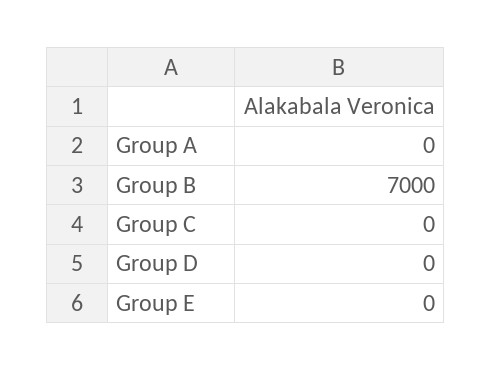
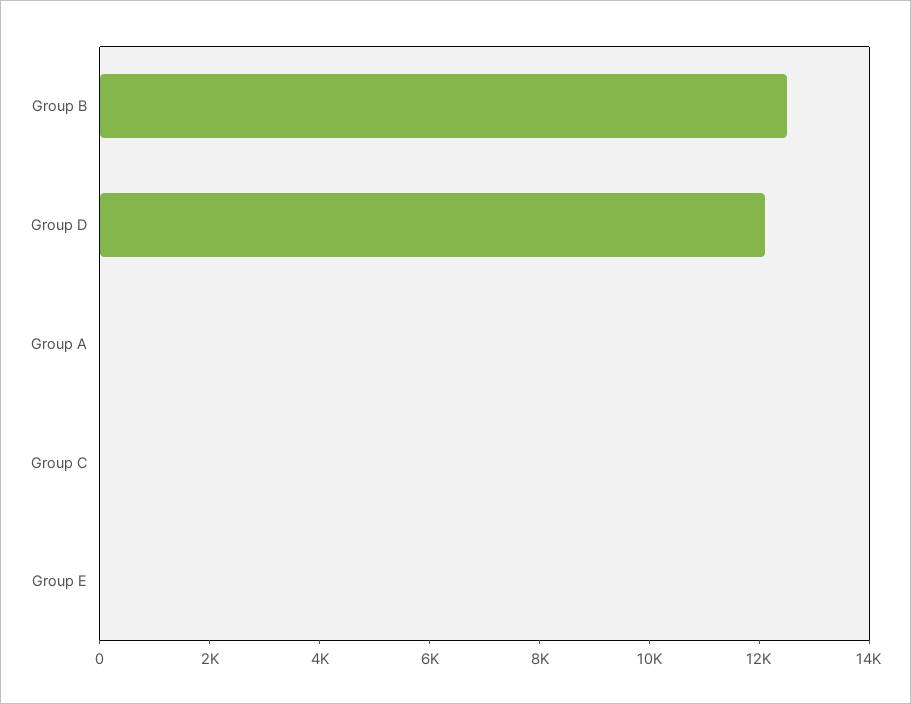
  {
    "Group A": 0,
-   "Group B": 7000,
+   "Group B": 12500,
    "Group C": 0,
-   "Group D": 0,
+   "Group D": 12000,
    "Group E": 0
  }

